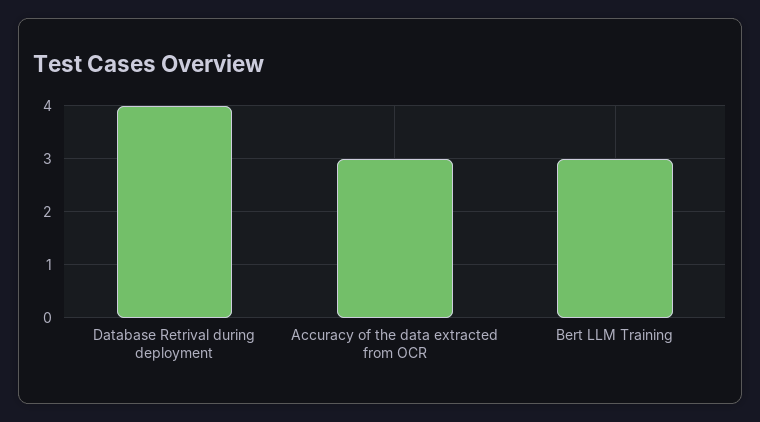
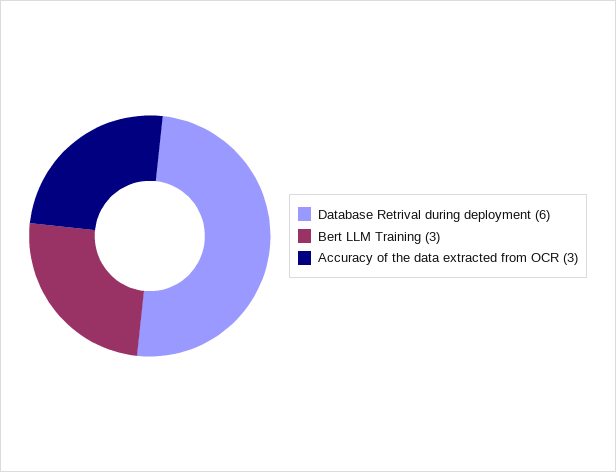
  {
-   "Database Retrival during deployment": 4,
+   "Database Retrival during deployment": 6,
    "Accuracy of the data extracted from OCR": 3,
    "Bert LLM Training": 3
  }

